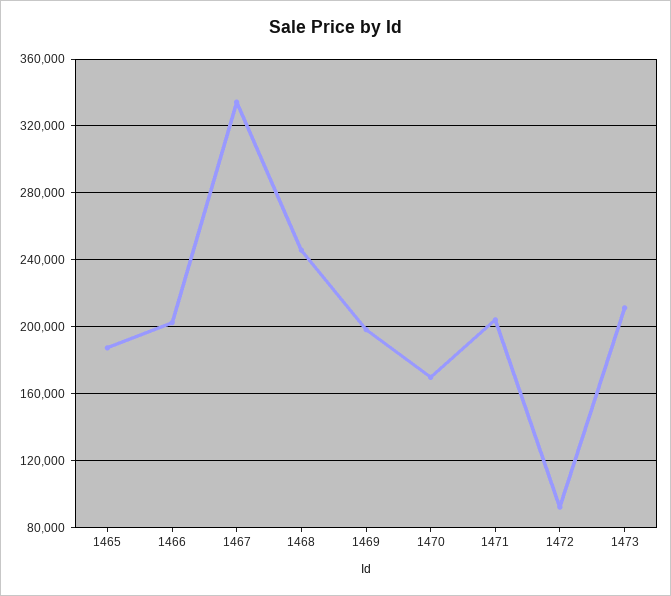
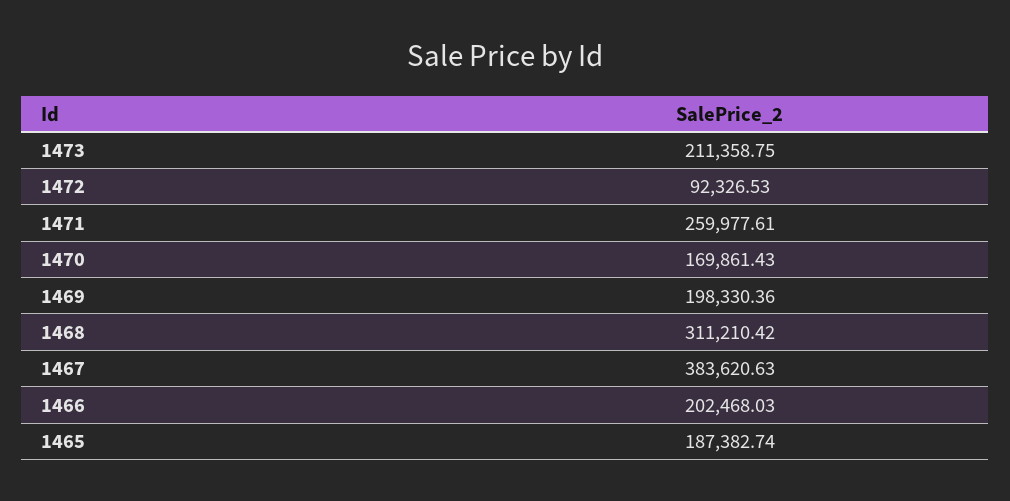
  {
    "1465": 187382.74,
    "1466": 202468.03,
-   "1467": 335000,
+   "1467": 383620.63,
-   "1468": 245000,
+   "1468": 311210.42,
    "1469": 198330.36,
    "1470": 169861.43,
-   "1471": 205000,
+   "1471": 259977.61,
    "1472": 92326.53,
    "1473": 211358.75
  }

